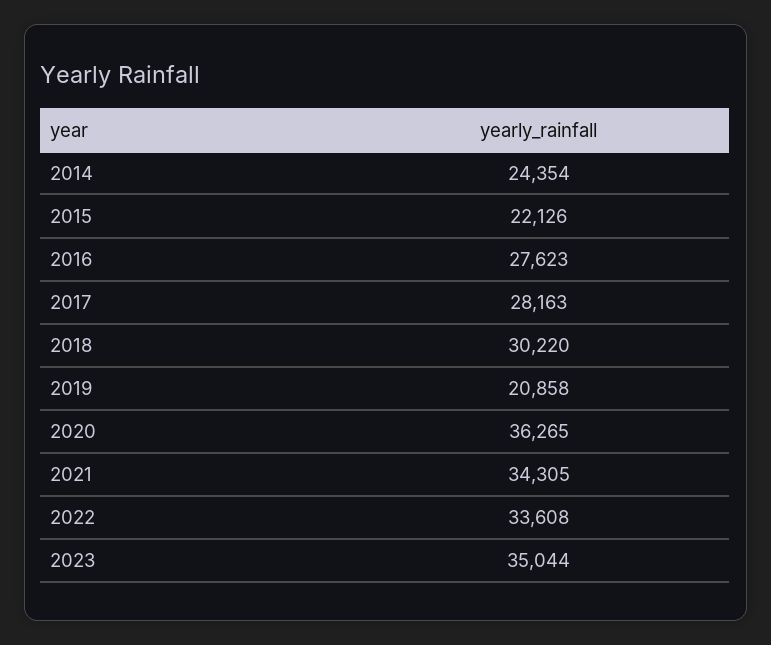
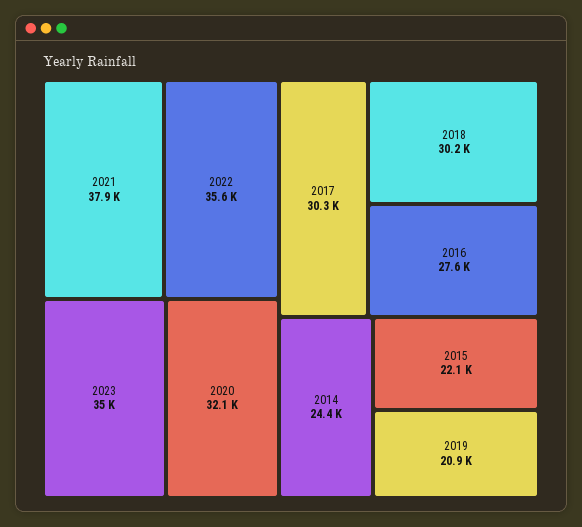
  {
    "2014": 24354,
    "2015": 22126,
    "2016": 27623,
-   "2017": 28163,
+   "2017": 30300,
    "2018": 30220,
    "2019": 20858,
-   "2020": 36265,
+   "2020": 32100,
-   "2021": 34305,
+   "2021": 37900,
-   "2022": 33608,
+   "2022": 35600,
    "2023": 35044
  }

